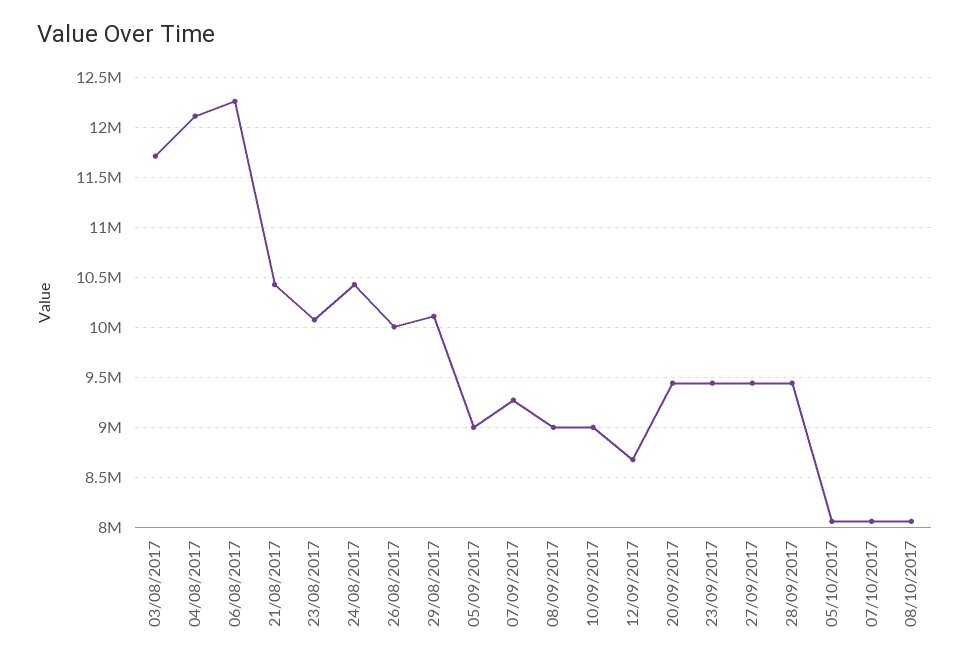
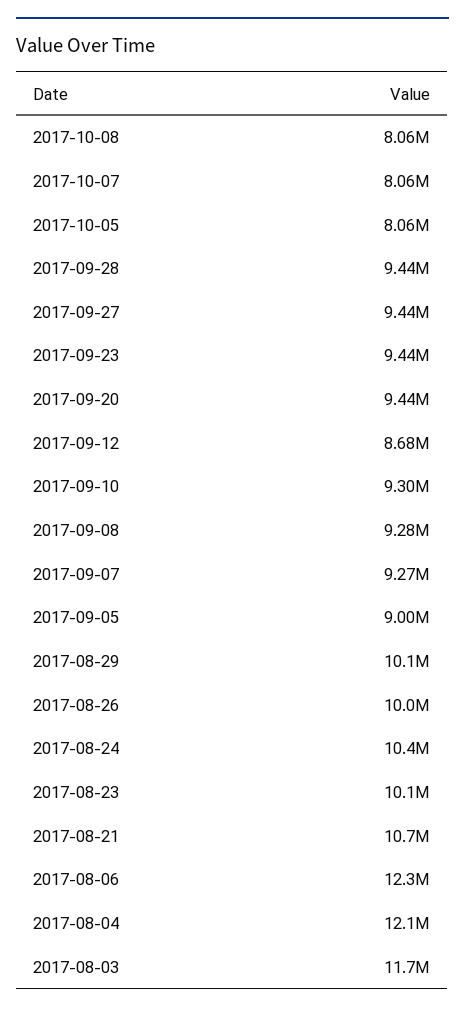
  {
    "03/08/2017": 11700000,
    "04/08/2017": 12100000,
    "06/08/2017": 12300000,
-   "21/08/2017": 10400000,
+   "21/08/2017": 10700000,
    "23/08/2017": 10100000,
    "24/08/2017": 10400000,
    "26/08/2017": 10000000,
    "29/08/2017": 10100000,
    "05/09/2017": 9000000,
    "07/09/2017": 9270000,
-   "08/09/2017": 9000000,
+   "08/09/2017": 9280000,
-   "10/09/2017": 9000000,
+   "10/09/2017": 9300000,
    "12/09/2017": 8680000,
    "20/09/2017": 9440000,
    "23/09/2017": 9440000,
    "27/09/2017": 9440000,
    "28/09/2017": 9440000,
    "05/10/2017": 8060000,
    "07/10/2017": 8060000,
    "08/10/2017": 8060000
  }

